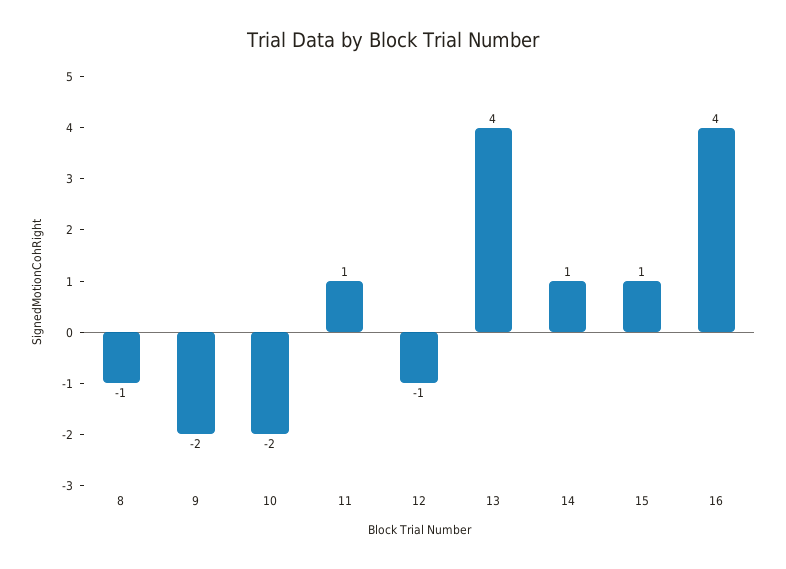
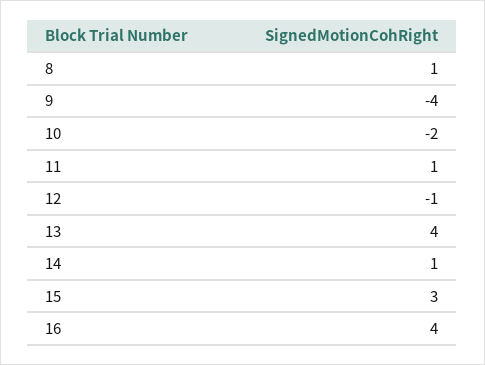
  {
-   "8": -1,
+   "8": 1,
-   "9": -2,
+   "9": -4,
    "10": -2,
    "11": 1,
    "12": -1,
    "13": 4,
    "14": 1,
-   "15": 1,
+   "15": 3,
    "16": 4
  }

